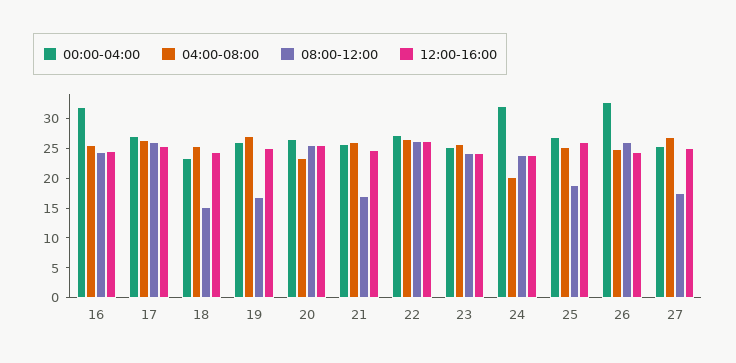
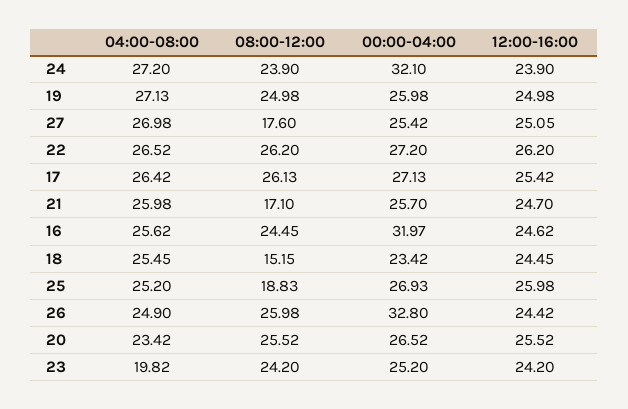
  {
    "00:00-04:00": {
      "16": 31.97,
      "17": 27.13,
      "18": 23.42,
      "19": 25.98,
      "20": 26.52,
      "21": 25.7,
      "22": 27.2,
      "23": 25.2,
      "24": 32.1,
      "25": 26.93,
      "26": 32.8,
      "27": 25.42
    },
    "04:00-08:00": {
      "16": 25.62,
      "17": 26.42,
      "18": 25.45,
      "19": 27.13,
      "20": 23.42,
      "21": 25.98,
      "22": 26.52,
-     "23": 25,
+     "23": 19.82,
-     "24": 20,
+     "24": 27.2,
      "25": 25.2,
      "26": 24.9,
      "27": 26.98
    },
    "08:00-12:00": {
      "16": 24.45,
      "17": 26.13,
      "18": 15.15,
-     "19": 17.5,
+     "19": 24.98,
      "20": 25.52,
      "21": 17.1,
      "22": 26.2,
      "23": 24.2,
      "24": 23.9,
      "25": 18.83,
      "26": 25.98,
      "27": 17.6
    },
    "12:00-16:00": {
      "16": 24.62,
      "17": 25.42,
      "18": 24.45,
      "19": 24.98,
      "20": 25.52,
      "21": 24.7,
      "22": 26.2,
      "23": 24.2,
      "24": 23.9,
      "25": 25.98,
      "26": 24.42,
      "27": 25.05
    }
  }

